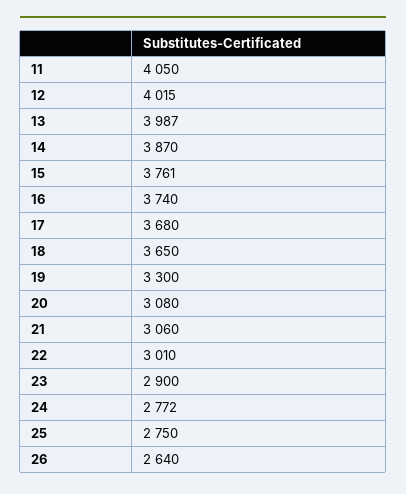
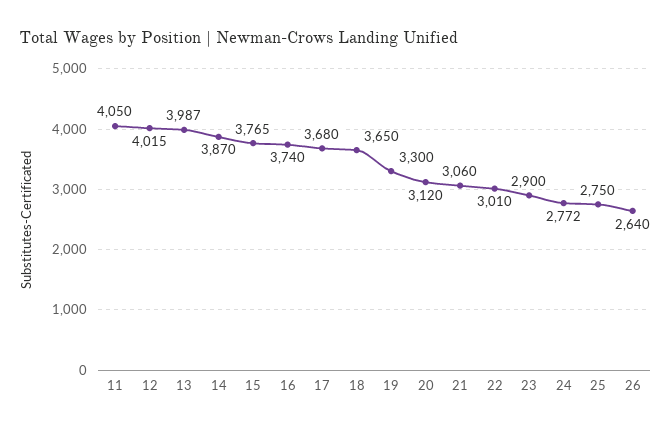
  {
    "11": 4050,
    "12": 4015,
    "13": 3987,
    "14": 3870,
-   "15": 3761,
+   "15": 3765,
    "16": 3740,
    "17": 3680,
    "18": 3650,
    "19": 3300,
-   "20": 3080,
+   "20": 3120,
    "21": 3060,
    "22": 3010,
    "23": 2900,
    "24": 2772,
    "25": 2750,
    "26": 2640
  }

